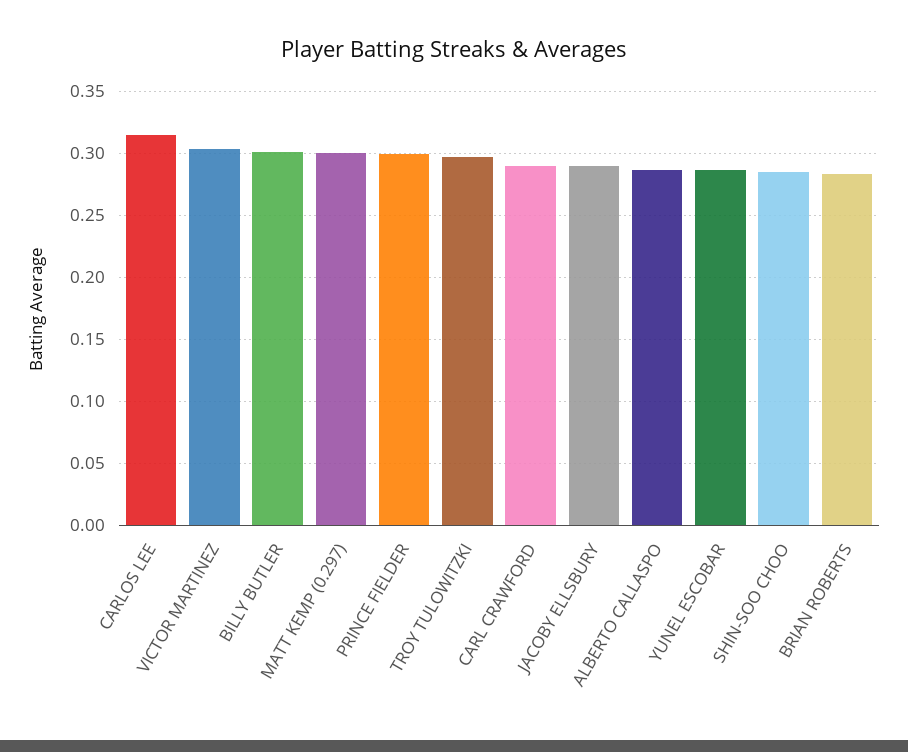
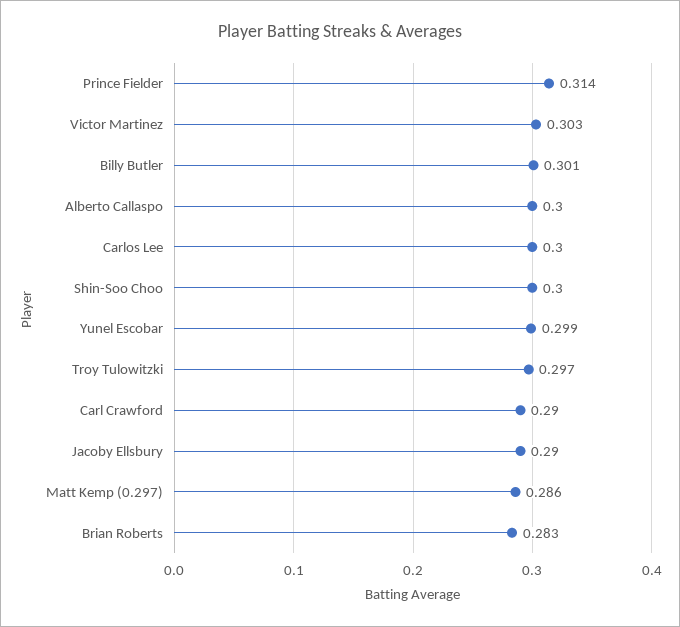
  {
-   "CARLOS LEE": 0.315,
+   "CARLOS LEE": 0.3,
    "VICTOR MARTINEZ": 0.303,
    "BILLY BUTLER": 0.301,
-   "MATT KEMP (0.297)": 0.3,
+   "MATT KEMP (0.297)": 0.286,
-   "PRINCE FIELDER": 0.3,
+   "PRINCE FIELDER": 0.314,
    "TROY TULOWITZKI": 0.297,
    "CARL CRAWFORD": 0.29,
    "JACOBY ELLSBURY": 0.29,
-   "ALBERTO CALLASPO": 0.285,
+   "ALBERTO CALLASPO": 0.3,
-   "YUNEL ESCOBAR": 0.285,
+   "YUNEL ESCOBAR": 0.299,
-   "SHIN-SOO CHOO": 0.285,
+   "SHIN-SOO CHOO": 0.3,
    "BRIAN ROBERTS": 0.283
  }

